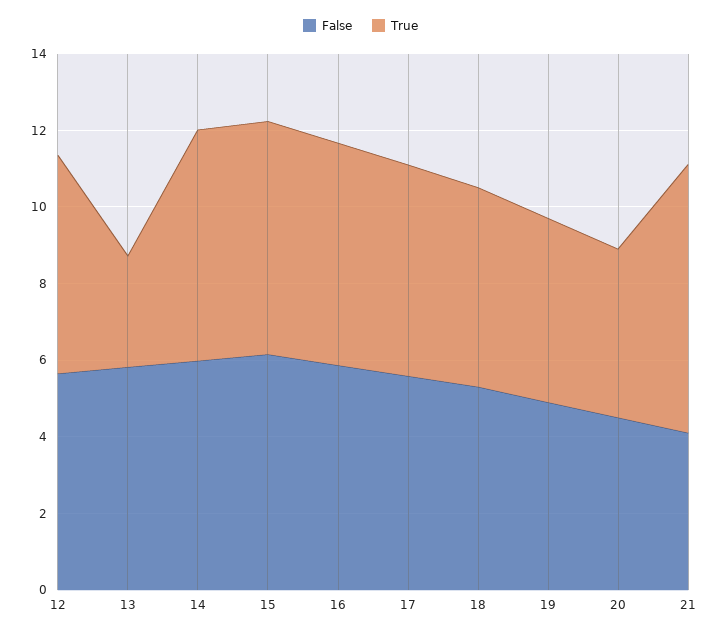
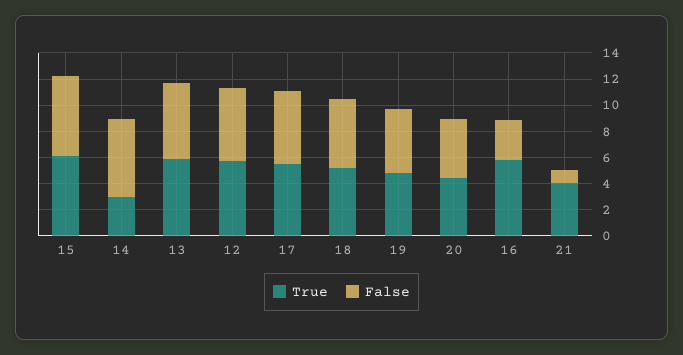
  {
    "False": {
      "12": 5.5,
      "13": 6,
      "14": 6,
      "15": 6,
-     "16": 6,
+     "16": 3,
      "17": 5.5,
      "18": 5.5,
      "19": 5,
      "20": 4.5,
-     "21": 4
+     "21": 1
    },
    "True": {
      "12": 5.5,
-     "13": 3,
+     "13": 6,
-     "14": 6,
+     "14": 3,
      "15": 6,
      "16": 6,
      "17": 5.5,
      "18": 5,
      "19": 5,
      "20": 4.5,
-     "21": 7
+     "21": 4
    }
  }

